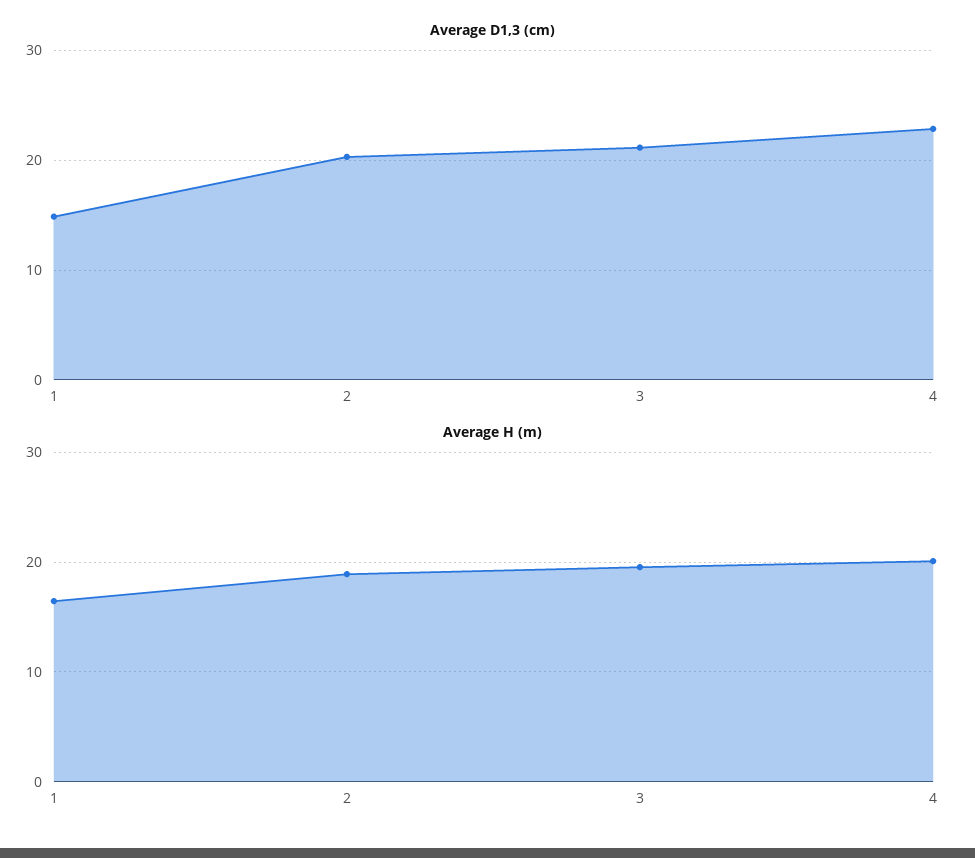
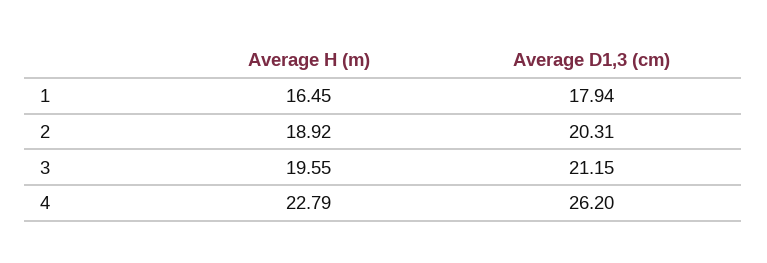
  {
    "Average D1,3 (cm)": {
-     "1": 15,
+     "1": 17.94,
      "2": 20.31,
      "3": 21.15,
-     "4": 23
+     "4": 26.2
    },
    "Average H (m)": {
      "1": 16.45,
      "2": 18.92,
      "3": 19.55,
-     "4": 20
+     "4": 22.79
    }
  }

